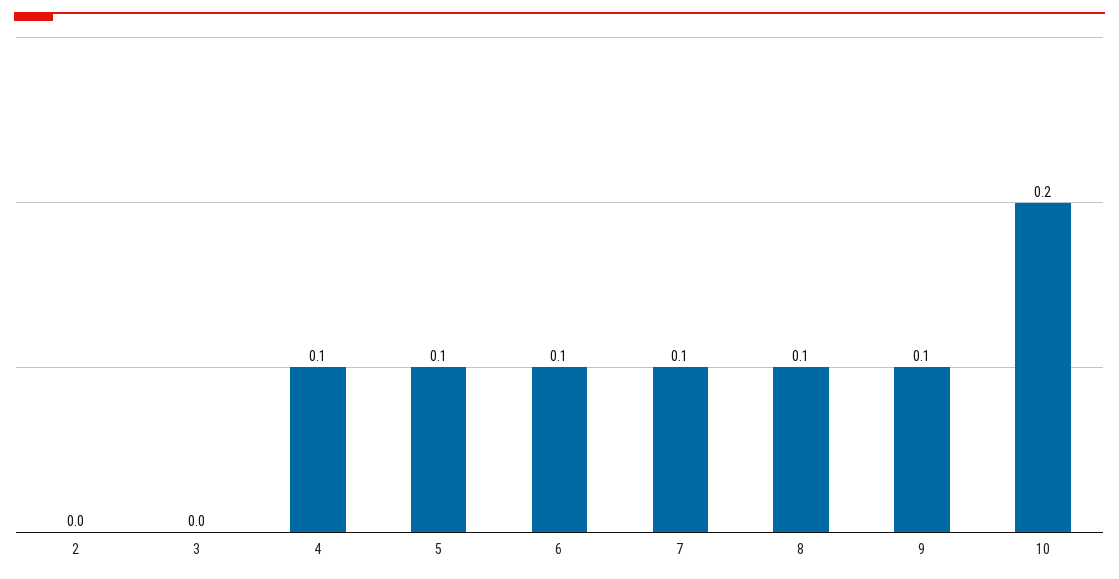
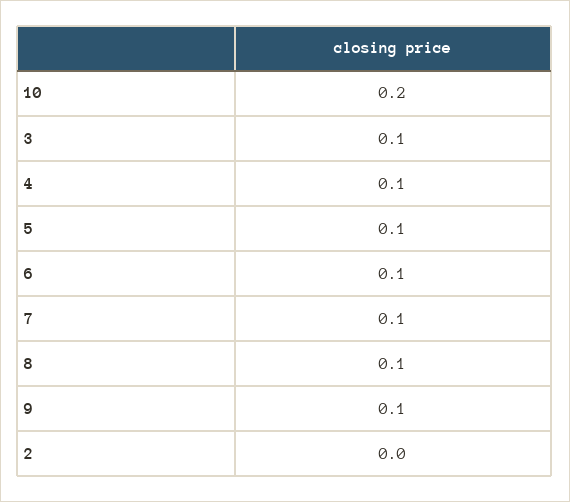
  {
    "2": 0,
-   "3": 0,
+   "3": 0.1,
    "4": 0.1,
    "5": 0.1,
    "6": 0.1,
    "7": 0.1,
    "8": 0.1,
    "9": 0.1,
    "10": 0.2
  }

